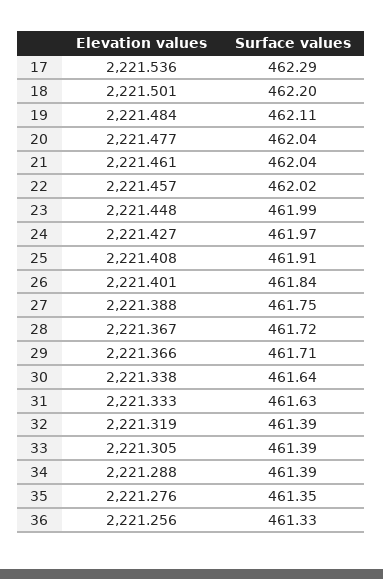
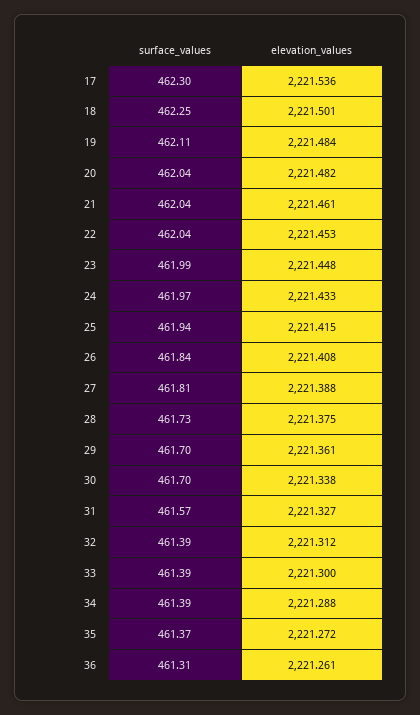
  {
    "Elevation values": {
      "17": 2221.536,
      "18": 2221.501,
      "19": 2221.484,
-     "20": 2221.477,
+     "20": 2221.482,
      "21": 2221.461,
-     "22": 2221.457,
+     "22": 2221.453,
      "23": 2221.448,
-     "24": 2221.427,
+     "24": 2221.433,
-     "25": 2221.408,
+     "25": 2221.415,
-     "26": 2221.401,
+     "26": 2221.408,
      "27": 2221.388,
-     "28": 2221.367,
+     "28": 2221.375,
-     "29": 2221.366,
+     "29": 2221.361,
      "30": 2221.338,
-     "31": 2221.333,
+     "31": 2221.327,
-     "32": 2221.319,
+     "32": 2221.312,
-     "33": 2221.305,
+     "33": 2221.3,
      "34": 2221.288,
-     "35": 2221.276,
+     "35": 2221.272,
-     "36": 2221.256
+     "36": 2221.261
    },
    "Surface values": {
-     "17": 462.29,
+     "17": 462.3,
-     "18": 462.2,
+     "18": 462.25,
      "19": 462.11,
      "20": 462.04,
      "21": 462.04,
-     "22": 462.02,
+     "22": 462.04,
      "23": 461.99,
      "24": 461.97,
-     "25": 461.91,
+     "25": 461.94,
      "26": 461.84,
-     "27": 461.75,
+     "27": 461.81,
-     "28": 461.72,
+     "28": 461.73,
-     "29": 461.71,
+     "29": 461.7,
-     "30": 461.64,
+     "30": 461.7,
-     "31": 461.63,
+     "31": 461.57,
      "32": 461.39,
      "33": 461.39,
      "34": 461.39,
-     "35": 461.35,
+     "35": 461.37,
-     "36": 461.33
+     "36": 461.31
    }
  }

